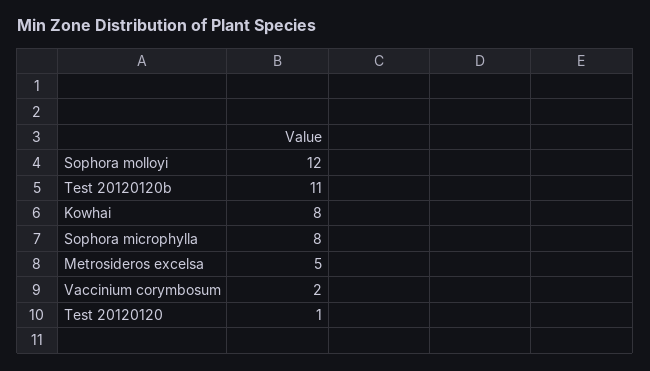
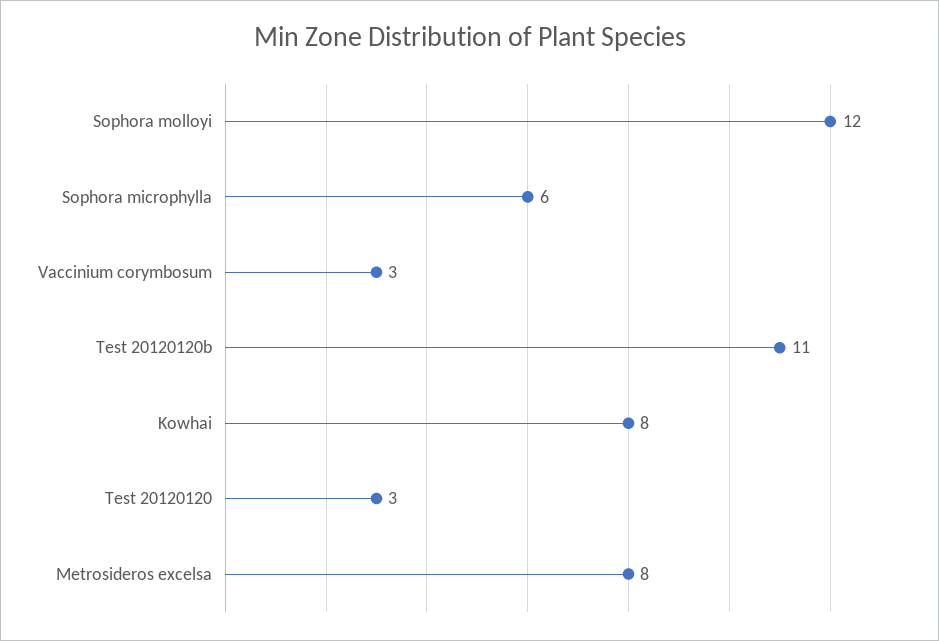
  {
    "Sophora molloyi": 12,
    "Test 20120120b": 11,
    "Kowhai": 8,
-   "Sophora microphylla": 8,
+   "Sophora microphylla": 6,
-   "Metrosideros excelsa": 5,
+   "Metrosideros excelsa": 8,
-   "Vaccinium corymbosum": 2,
+   "Vaccinium corymbosum": 3,
-   "Test 20120120": 1
+   "Test 20120120": 3
  }

